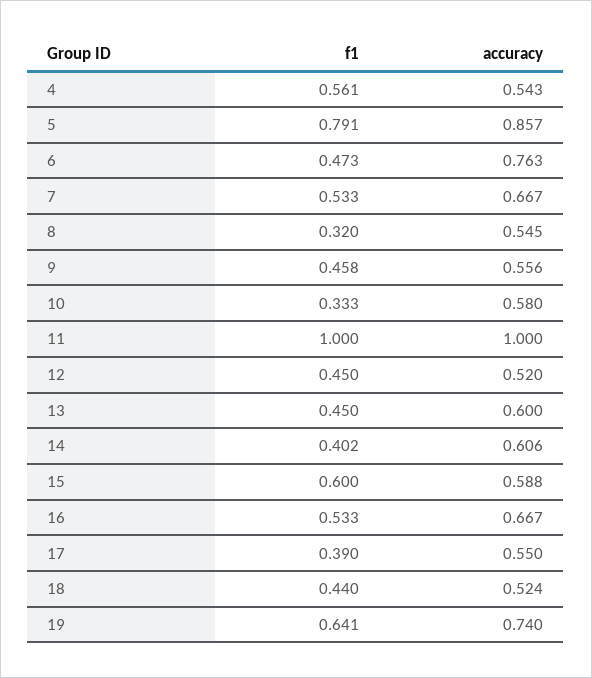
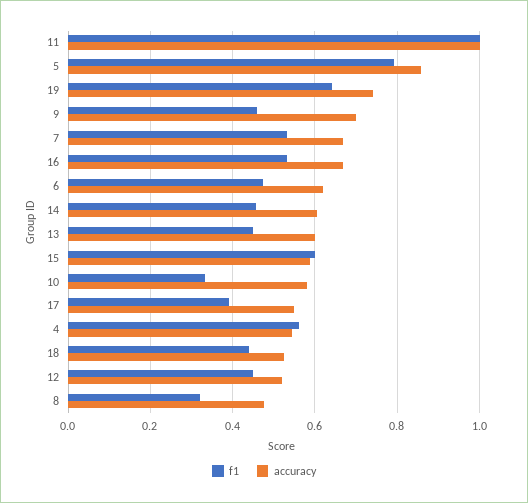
  {
    "f1": {
      "4": 0.561,
      "5": 0.791,
      "6": 0.473,
      "7": 0.533,
      "8": 0.32,
      "9": 0.458,
      "10": 0.333,
      "11": 1,
      "12": 0.45,
      "13": 0.45,
-     "14": 0.402,
+     "14": 0.46,
      "15": 0.6,
      "16": 0.533,
      "17": 0.39,
      "18": 0.44,
      "19": 0.641
    },
    "accuracy": {
      "4": 0.543,
      "5": 0.857,
-     "6": 0.763,
+     "6": 0.62,
      "7": 0.667,
-     "8": 0.545,
+     "8": 0.48,
-     "9": 0.556,
+     "9": 0.7,
      "10": 0.58,
      "11": 1,
      "12": 0.52,
      "13": 0.6,
      "14": 0.606,
      "15": 0.588,
      "16": 0.667,
      "17": 0.55,
      "18": 0.524,
      "19": 0.74
    }
  }

